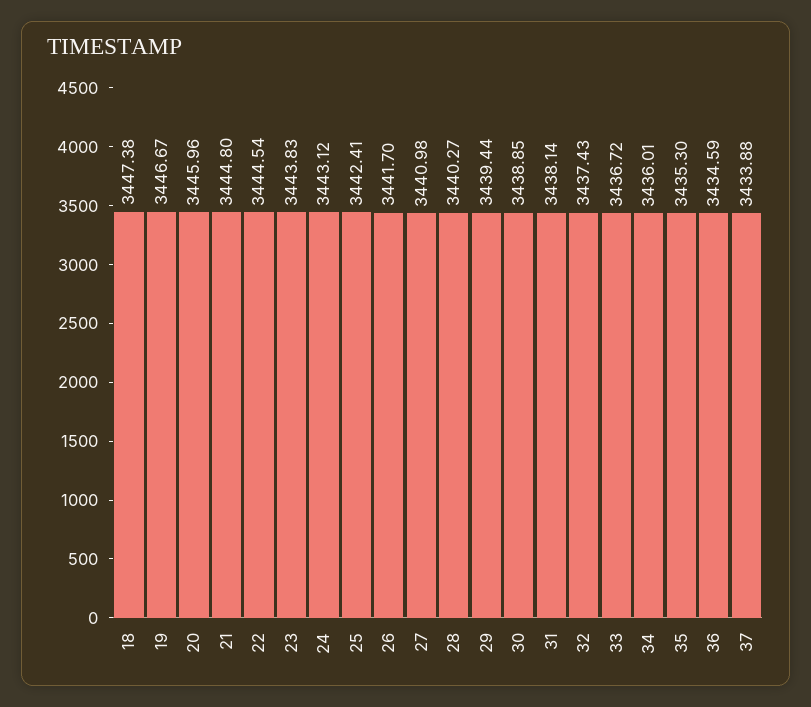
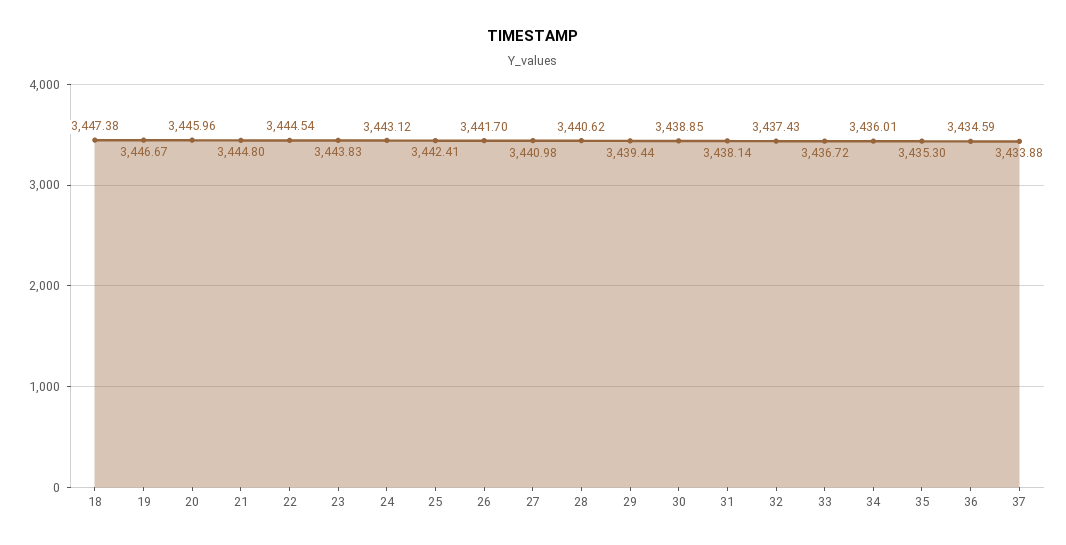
  {
    "18": 3447.38,
    "19": 3446.67,
    "20": 3445.96,
    "21": 3444.8,
    "22": 3444.54,
    "23": 3443.83,
    "24": 3443.12,
    "25": 3442.41,
    "26": 3441.7,
    "27": 3440.98,
-   "28": 3440.27,
+   "28": 3440.62,
    "29": 3439.44,
    "30": 3438.85,
    "31": 3438.14,
    "32": 3437.43,
    "33": 3436.72,
    "34": 3436.01,
    "35": 3435.3,
    "36": 3434.59,
    "37": 3433.88
  }

